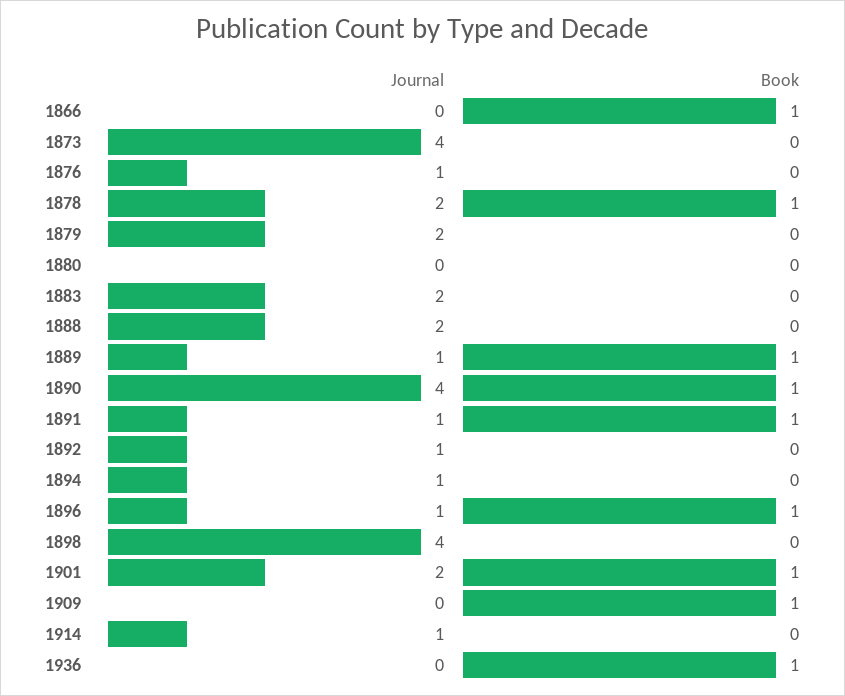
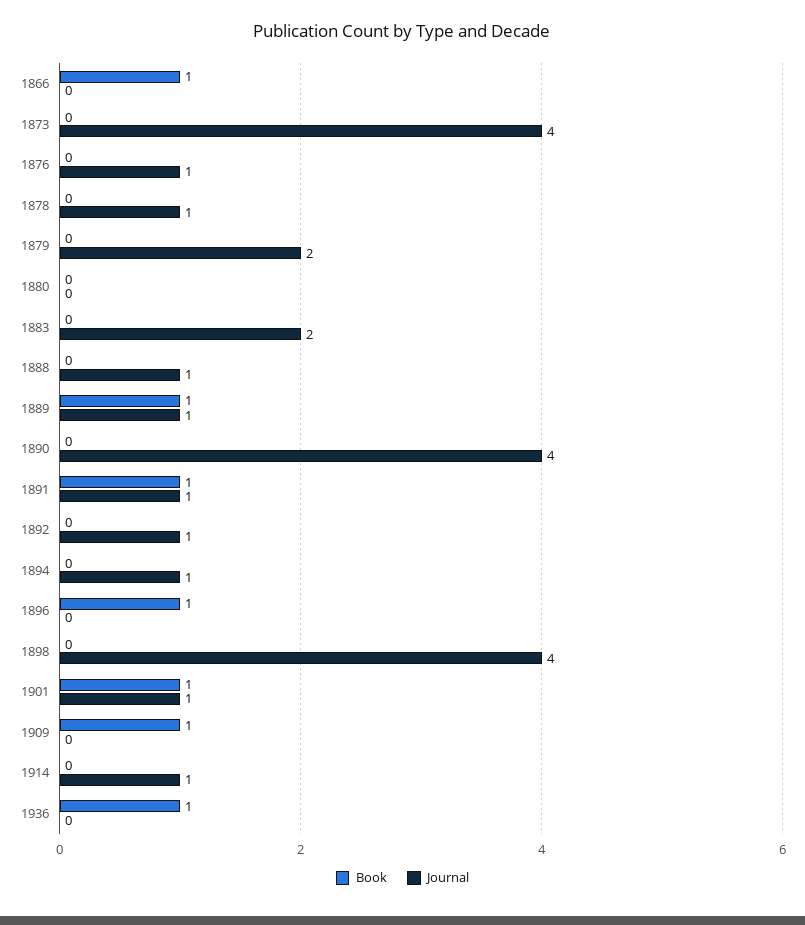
  {
    "Journal": {
      "1866": 0,
      "1873": 4,
      "1876": 1,
-     "1878": 2,
+     "1878": 1,
      "1879": 2,
      "1880": 0,
      "1883": 2,
-     "1888": 2,
+     "1888": 1,
      "1889": 1,
      "1890": 4,
      "1891": 1,
      "1892": 1,
      "1894": 1,
-     "1896": 1,
+     "1896": 0,
      "1898": 4,
-     "1901": 2,
+     "1901": 1,
      "1909": 0,
      "1914": 1,
      "1936": 0
    },
    "Book": {
      "1866": 1,
      "1873": 0,
      "1876": 0,
-     "1878": 1,
+     "1878": 0,
      "1879": 0,
      "1880": 0,
      "1883": 0,
      "1888": 0,
      "1889": 1,
-     "1890": 1,
+     "1890": 0,
      "1891": 1,
      "1892": 0,
      "1894": 0,
      "1896": 1,
      "1898": 0,
      "1901": 1,
      "1909": 1,
      "1914": 0,
      "1936": 1
    }
  }

